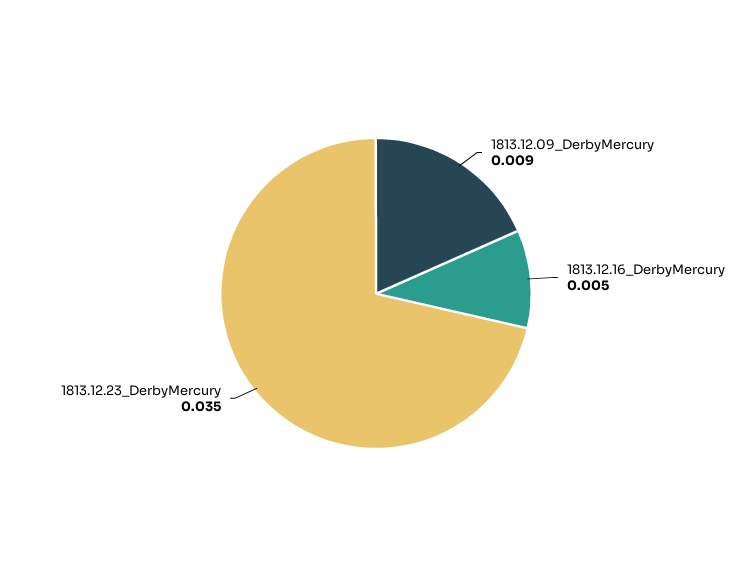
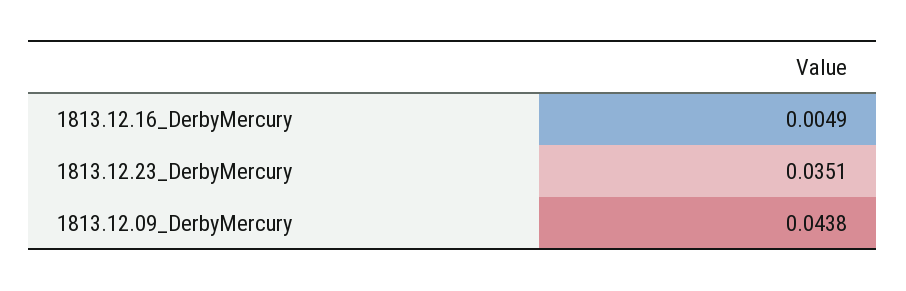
  {
-   "1813.12.09_DerbyMercury": 0.009,
+   "1813.12.09_DerbyMercury": 0.0438,
    "1813.12.16_DerbyMercury": 0.0049,
    "1813.12.23_DerbyMercury": 0.0351
  }

